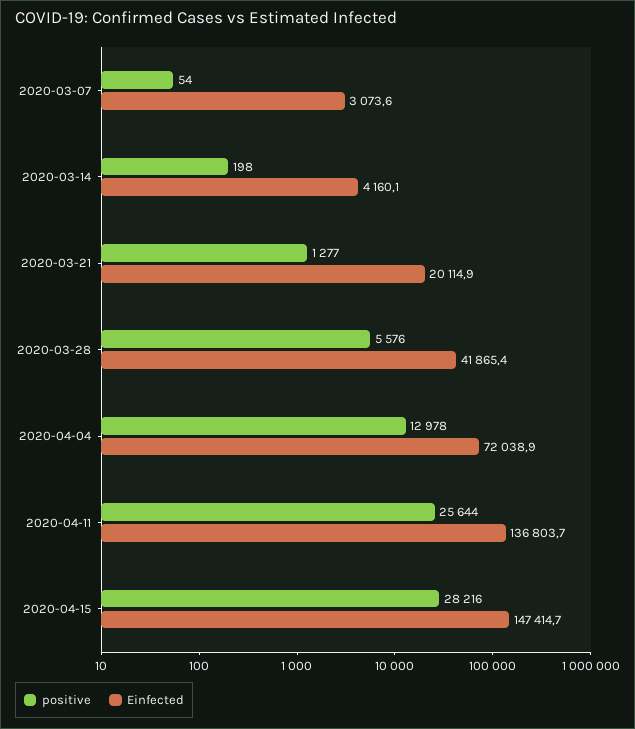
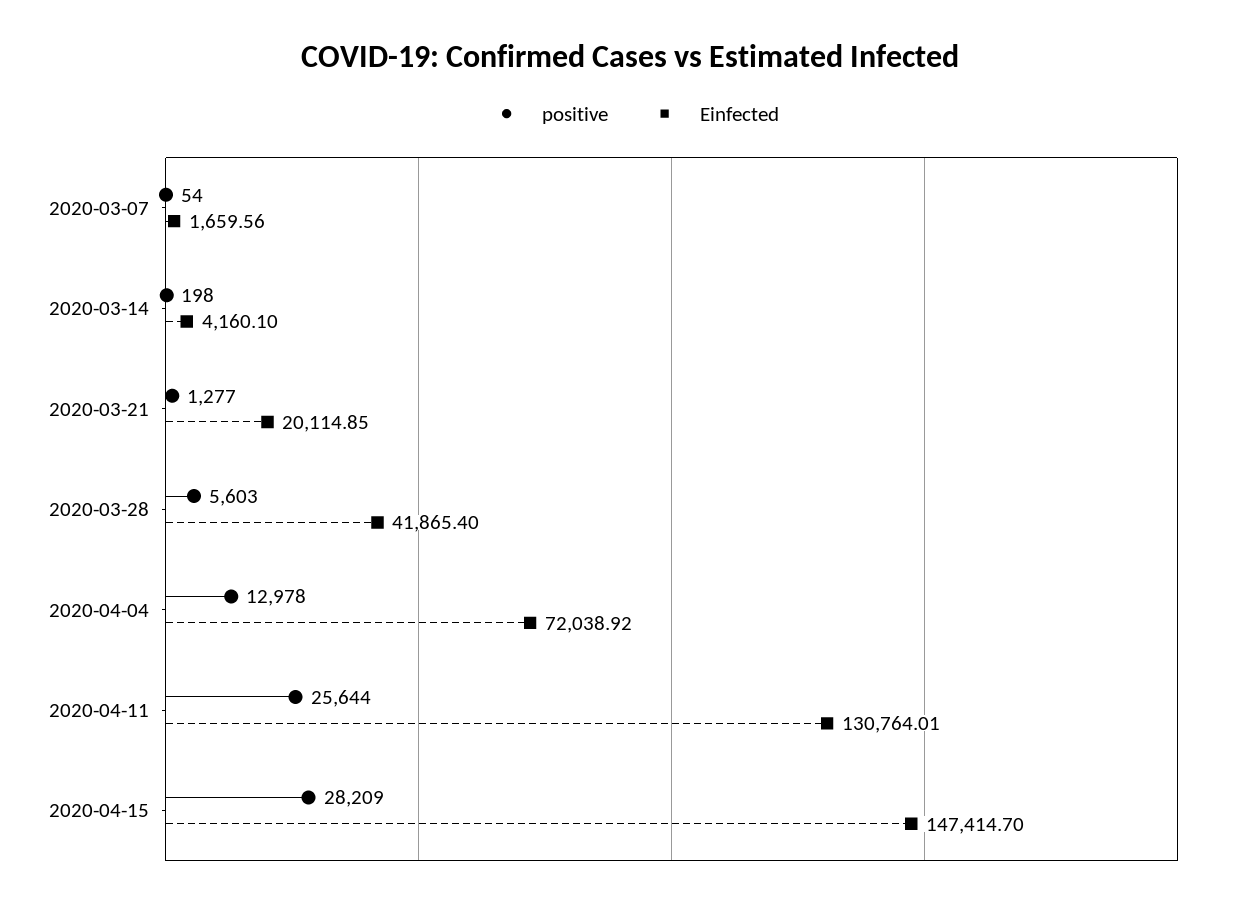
  {
    "positive": {
      "2020-03-07": 54,
      "2020-03-14": 198,
      "2020-03-21": 1277,
-     "2020-03-28": 5576,
+     "2020-03-28": 5603,
      "2020-04-04": 12978,
      "2020-04-11": 25644,
-     "2020-04-15": 28216
+     "2020-04-15": 28209
    },
    "Einfected": {
-     "2020-03-07": 3073.6,
+     "2020-03-07": 1659.56,
      "2020-03-14": 4160.1,
      "2020-03-21": 20114.85,
      "2020-03-28": 41865.4,
      "2020-04-04": 72038.92,
-     "2020-04-11": 136803.7,
+     "2020-04-11": 130764.01,
      "2020-04-15": 147414.7
    }
  }

